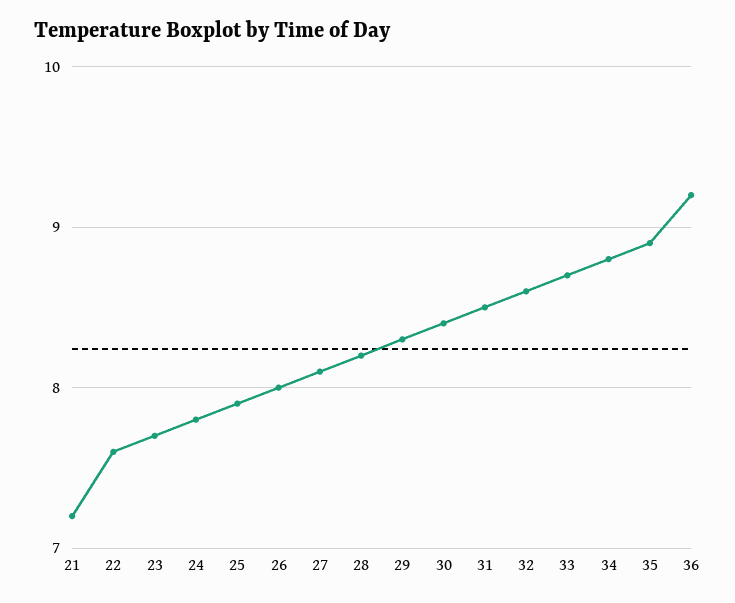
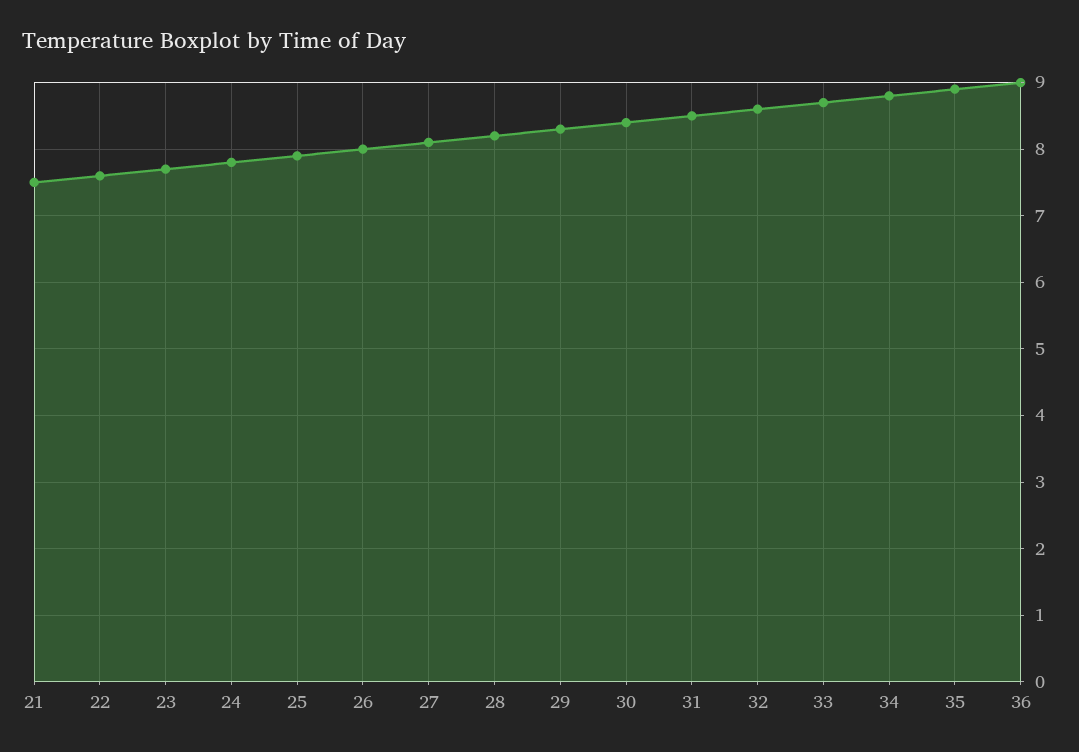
  {
-   "21": 7.2,
+   "21": 7.5,
    "22": 7.6,
    "23": 7.7,
    "24": 7.8,
    "25": 7.9,
    "26": 8,
    "27": 8.1,
    "28": 8.2,
    "29": 8.3,
    "30": 8.4,
    "31": 8.5,
    "32": 8.6,
    "33": 8.7,
    "34": 8.8,
    "35": 8.9,
-   "36": 9.2
+   "36": 9
  }

